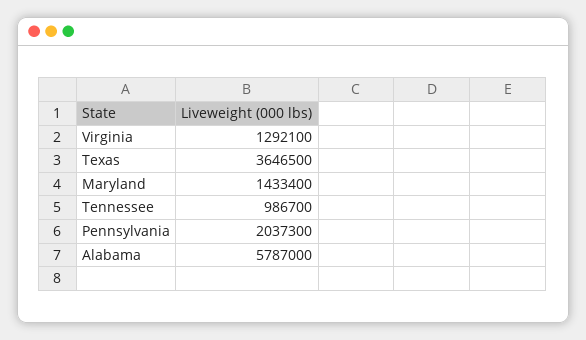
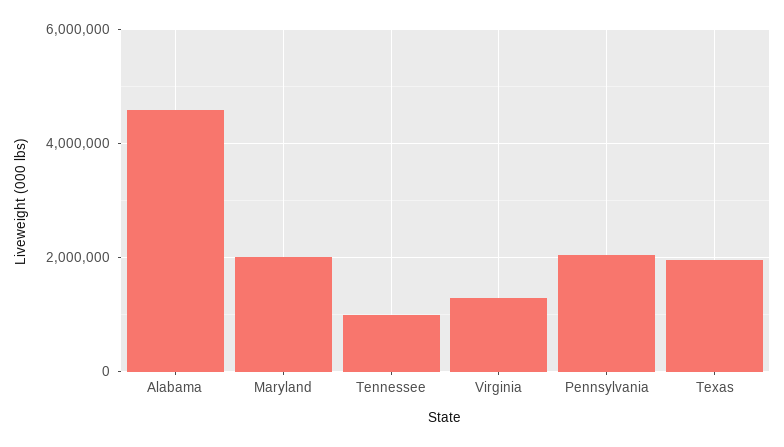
  {
    "Virginia": 1292100,
-   "Texas": 3646500,
+   "Texas": 2000000,
-   "Maryland": 1433400,
+   "Maryland": 2000000,
    "Tennessee": 986700,
    "Pennsylvania": 2037300,
-   "Alabama": 5787000
+   "Alabama": 4600000
  }

